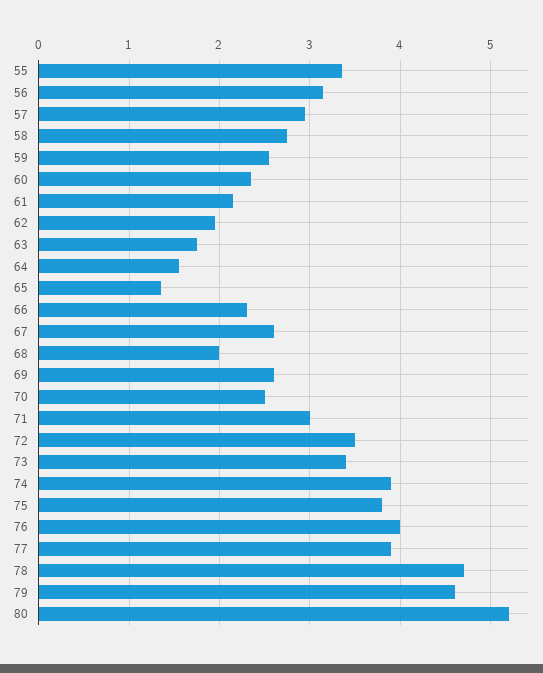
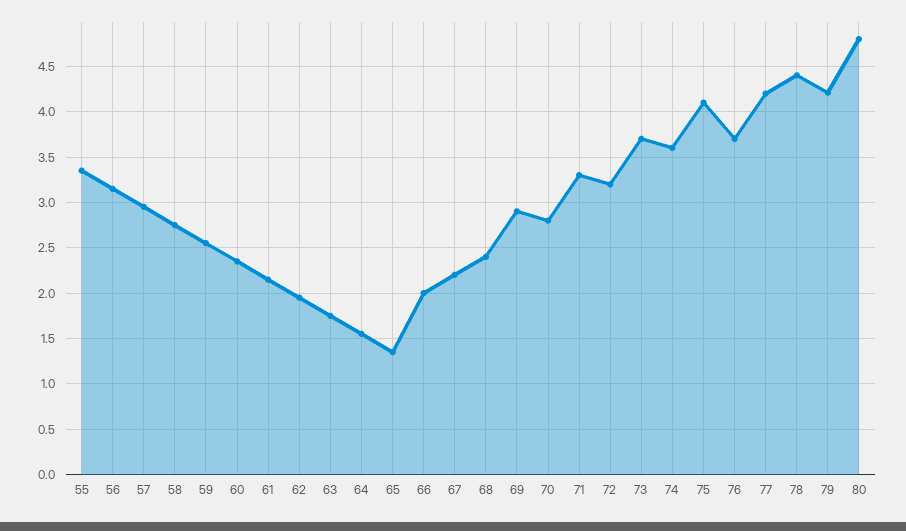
  {
    "55": 3.4,
    "56": 3.2,
    "57": 3,
    "58": 2.8,
    "59": 2.6,
    "60": 2.4,
    "61": 2.2,
    "62": 2,
    "63": 1.8,
    "64": 1.6,
    "65": 1.4,
-   "66": 2.3,
+   "66": 2,
-   "67": 2.6,
+   "67": 2.2,
-   "68": 2,
+   "68": 2.4,
-   "69": 2.6,
+   "69": 2.9,
-   "70": 2.5,
+   "70": 2.8,
-   "71": 3,
+   "71": 3.3,
-   "72": 3.5,
+   "72": 3.2,
-   "73": 3.4,
+   "73": 3.7,
-   "74": 3.9,
+   "74": 3.6,
-   "75": 3.8,
+   "75": 4.1,
-   "76": 4,
+   "76": 3.7,
-   "77": 3.9,
+   "77": 4.2,
-   "78": 4.7,
+   "78": 4.4,
-   "79": 4.6,
+   "79": 4.2,
-   "80": 5.2
+   "80": 4.8
  }

